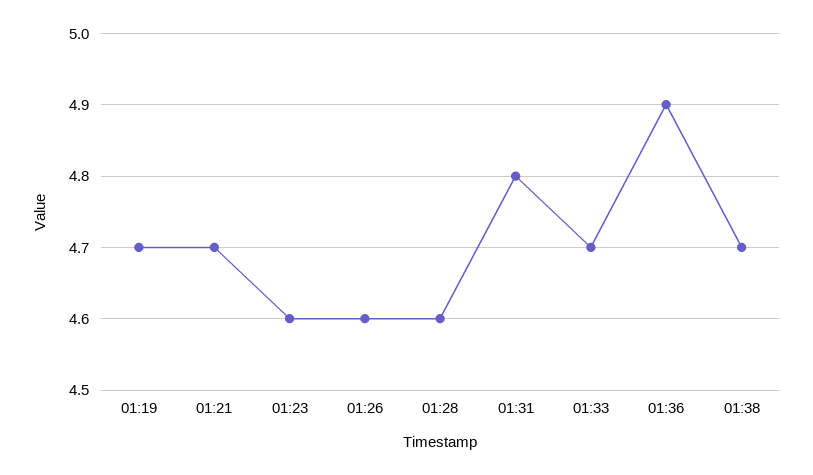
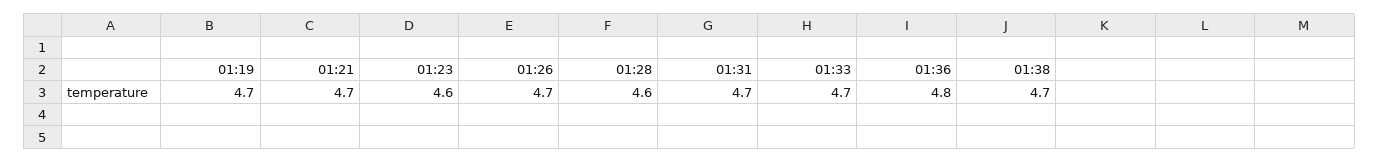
  {
    "01:19": 4.7,
    "01:21": 4.7,
    "01:23": 4.6,
-   "01:26": 4.6,
+   "01:26": 4.7,
    "01:28": 4.6,
-   "01:31": 4.8,
+   "01:31": 4.7,
    "01:33": 4.7,
-   "01:36": 4.9,
+   "01:36": 4.8,
    "01:38": 4.7
  }

